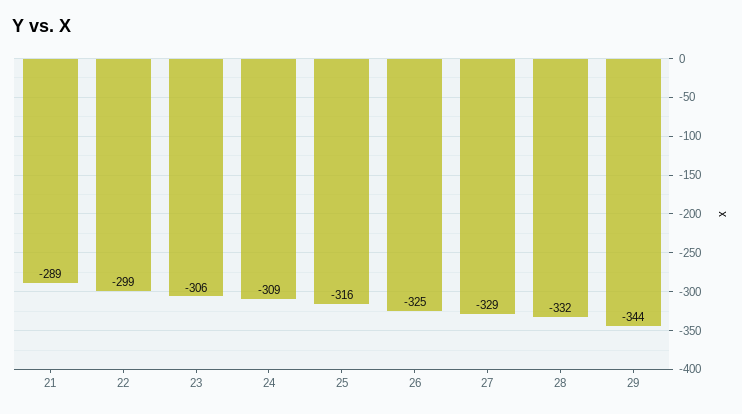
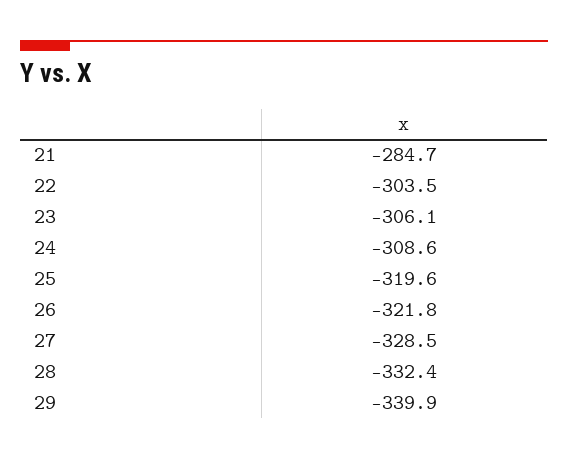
  {
-   "21": -289,
+   "21": -284.7,
-   "22": -299,
+   "22": -303.5,
    "23": -306.1,
    "24": -308.6,
-   "25": -316,
+   "25": -319.6,
-   "26": -325,
+   "26": -321.8,
    "27": -328.5,
    "28": -332.4,
-   "29": -344
+   "29": -339.9
  }

